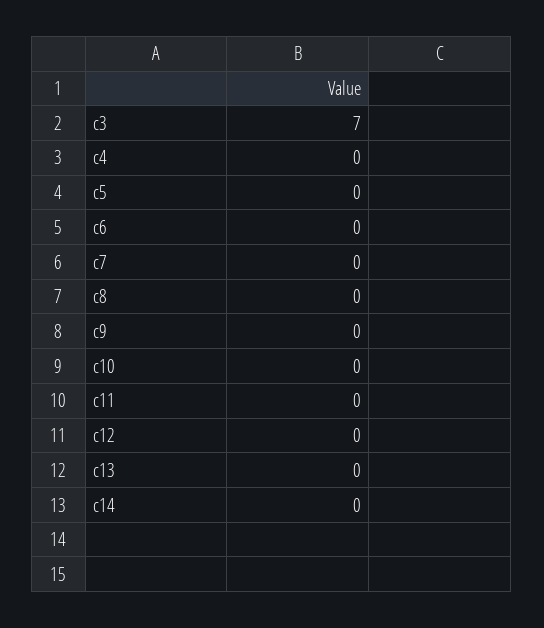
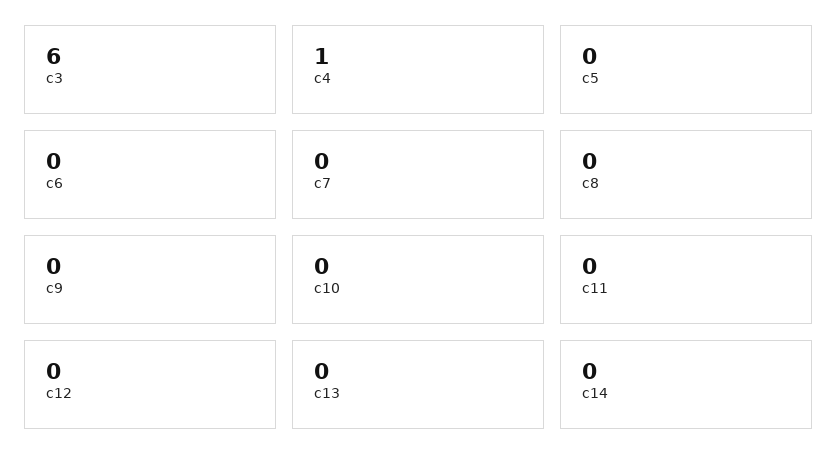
  {
-   "c3": 7,
+   "c3": 6,
-   "c4": 0,
+   "c4": 1,
    "c5": 0,
    "c6": 0,
    "c7": 0,
    "c8": 0,
    "c9": 0,
    "c10": 0,
    "c11": 0,
    "c12": 0,
    "c13": 0,
    "c14": 0
  }

